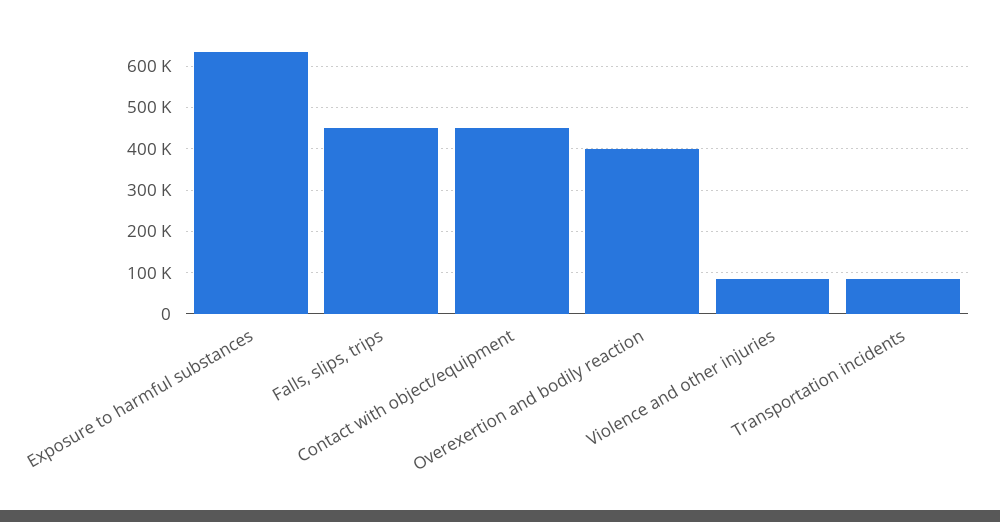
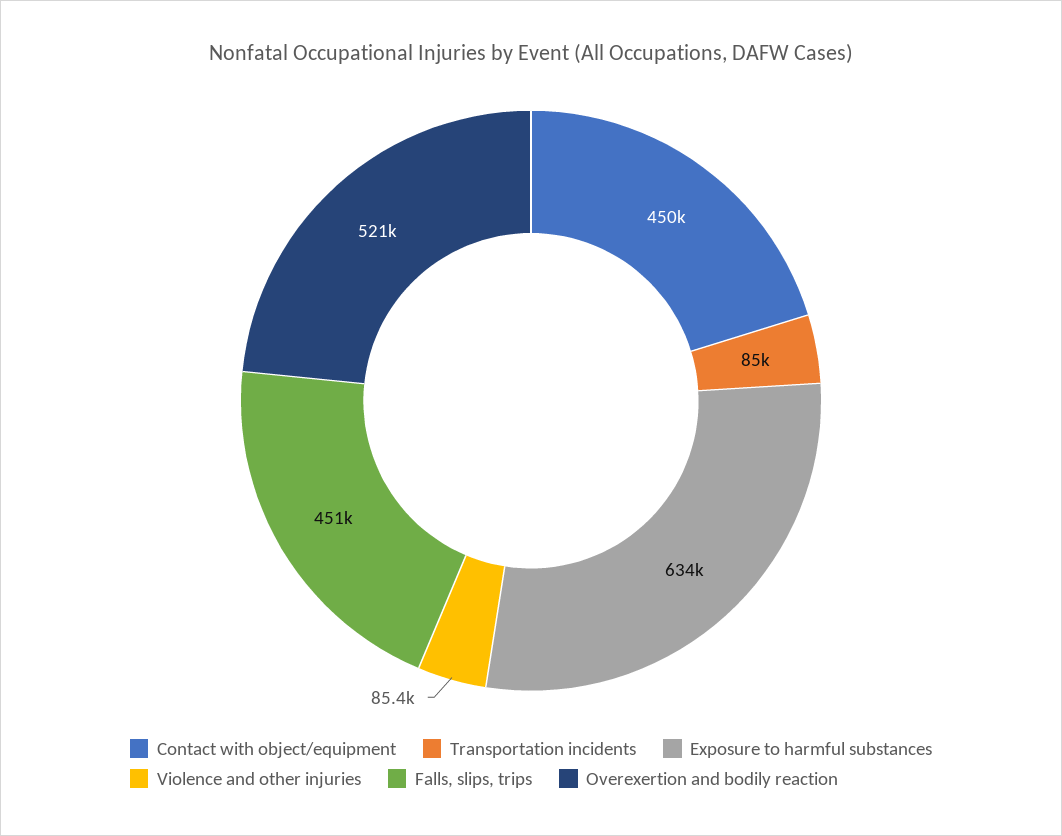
  {
    "Exposure to harmful substances": 634000,
    "Falls, slips, trips": 451000,
    "Contact with object/equipment": 450000,
-   "Overexertion and bodily reaction": 400000,
+   "Overexertion and bodily reaction": 521000,
    "Violence and other injuries": 85400,
    "Transportation incidents": 85000
  }

